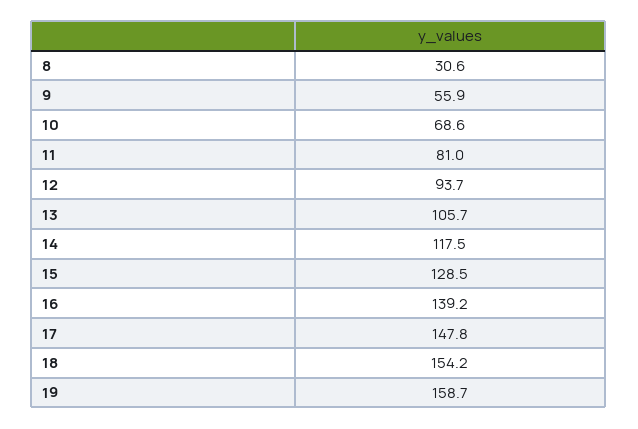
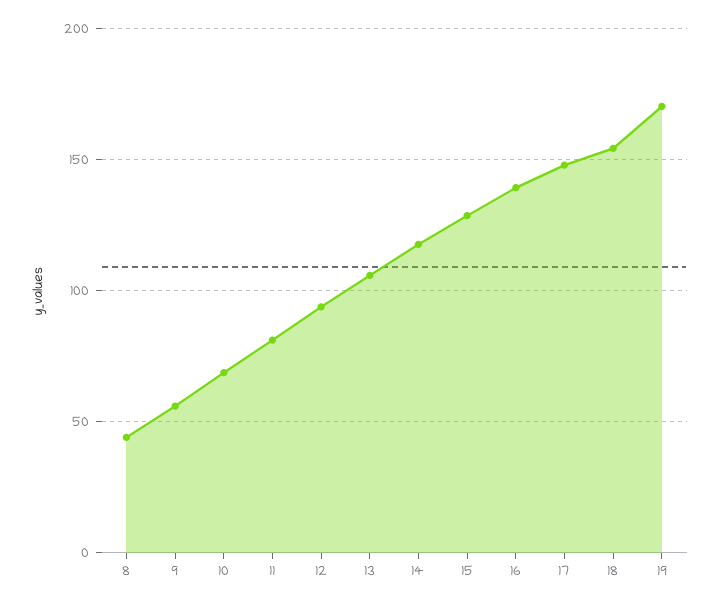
  {
-   "8": 30.6,
+   "8": 45,
    "9": 55.9,
    "10": 68.6,
    "11": 81,
    "12": 93.7,
    "13": 105.7,
    "14": 117.5,
    "15": 128.5,
    "16": 139.2,
    "17": 147.8,
    "18": 154.2,
-   "19": 158.7
+   "19": 170
  }

